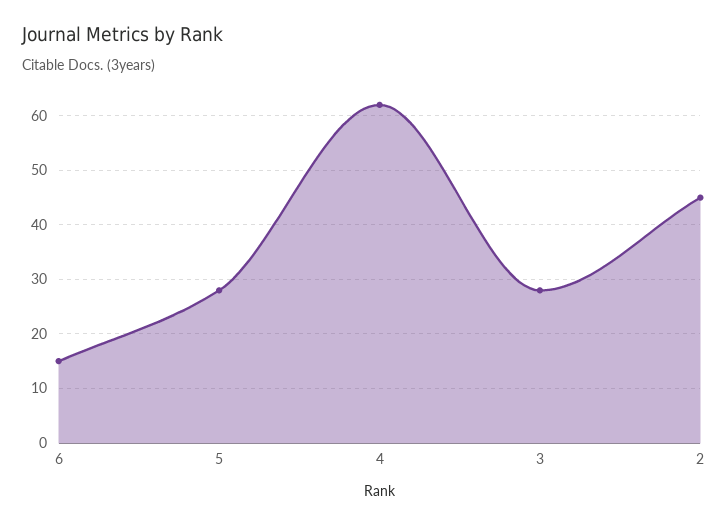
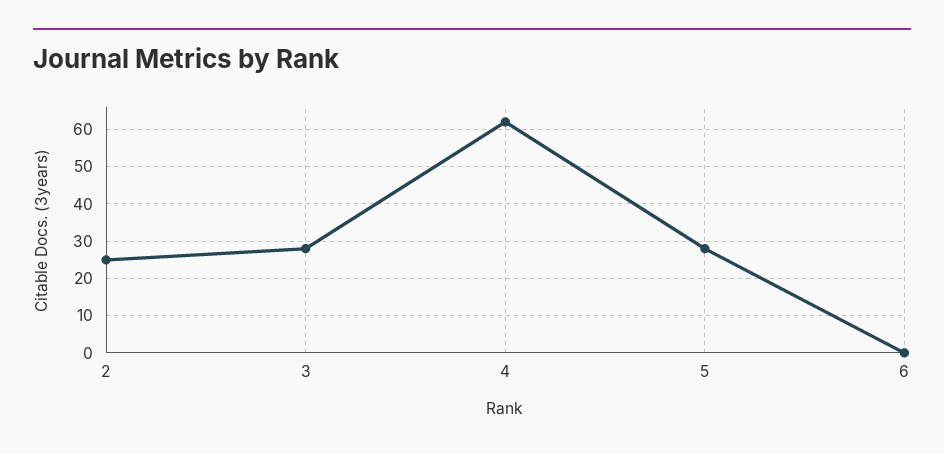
  {
-   "6": 15,
+   "6": 0,
    "5": 30,
    "4": 60,
    "3": 30,
-   "2": 45
+   "2": 25
  }

